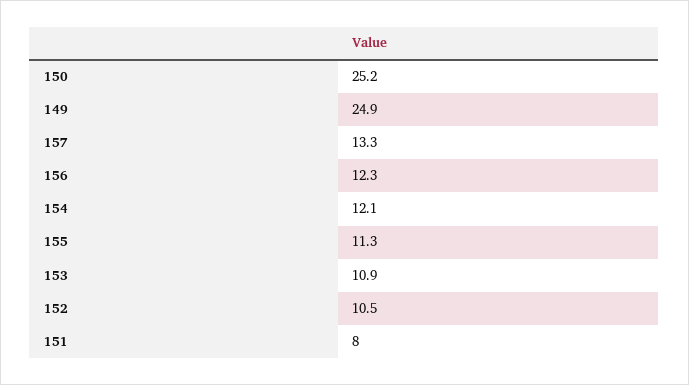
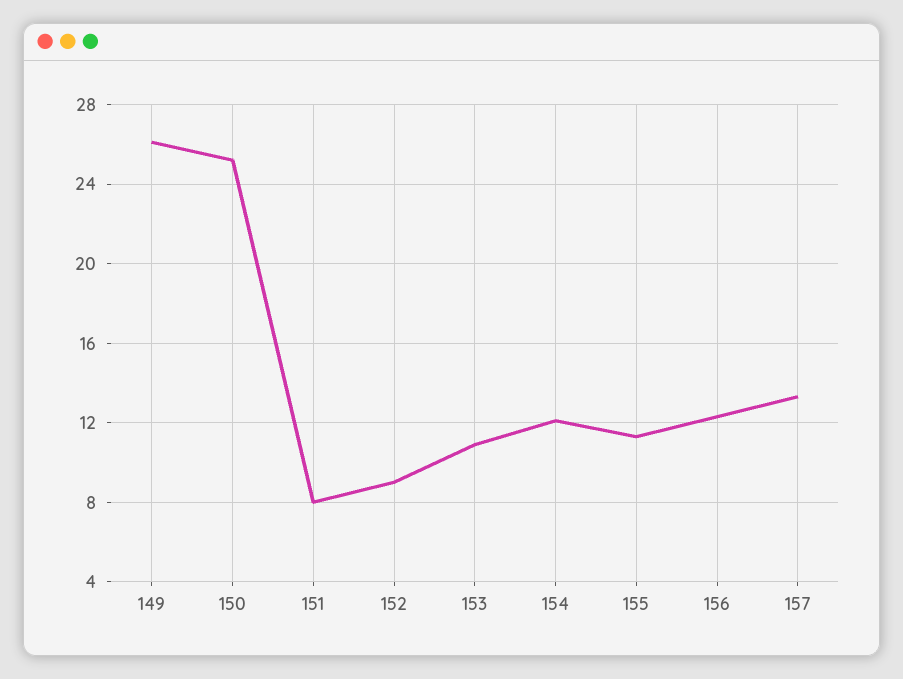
  {
    "150": 25.2,
-   "149": 24.9,
+   "149": 26,
    "157": 13.3,
    "156": 12.3,
    "154": 12.1,
    "155": 11.3,
    "153": 10.9,
-   "152": 10.5,
+   "152": 9,
    "151": 8
  }

